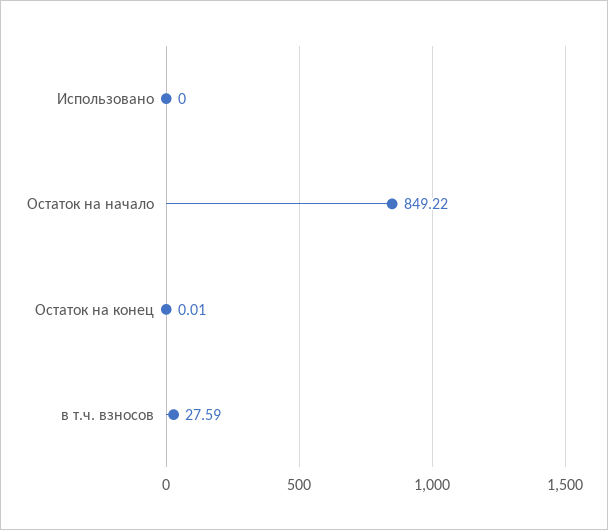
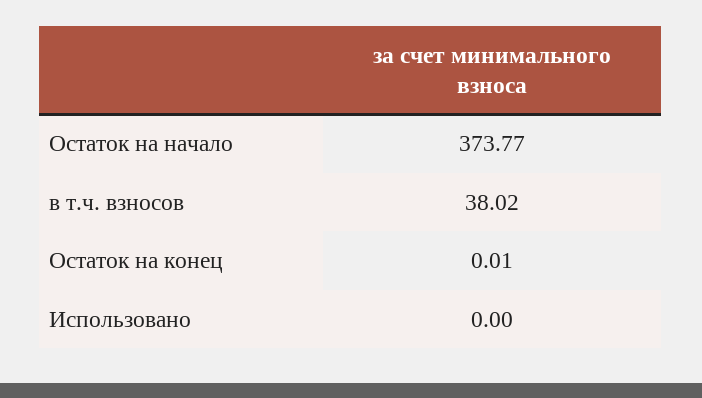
  {
    "Использовано": 0,
-   "Остаток на начало": 849.22,
+   "Остаток на начало": 373.77,
    "Остаток на конец": 0.01,
-   "в т.ч. взносов": 27.59
+   "в т.ч. взносов": 38.02
  }

